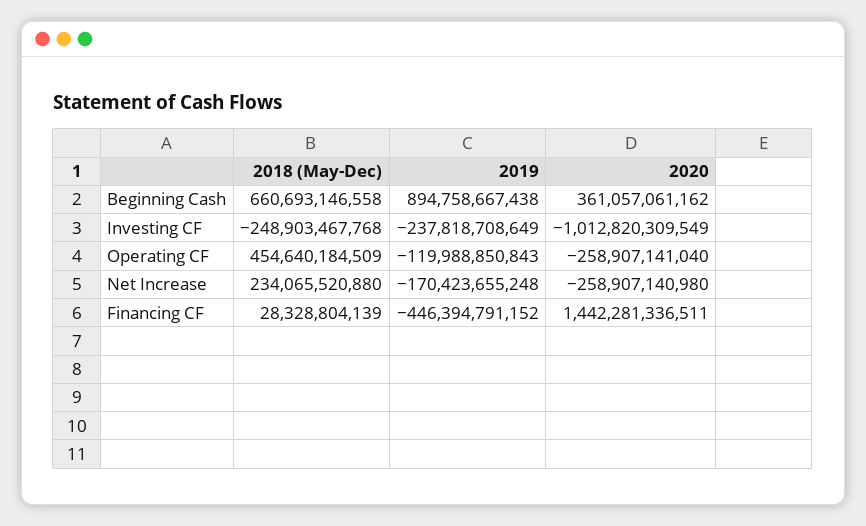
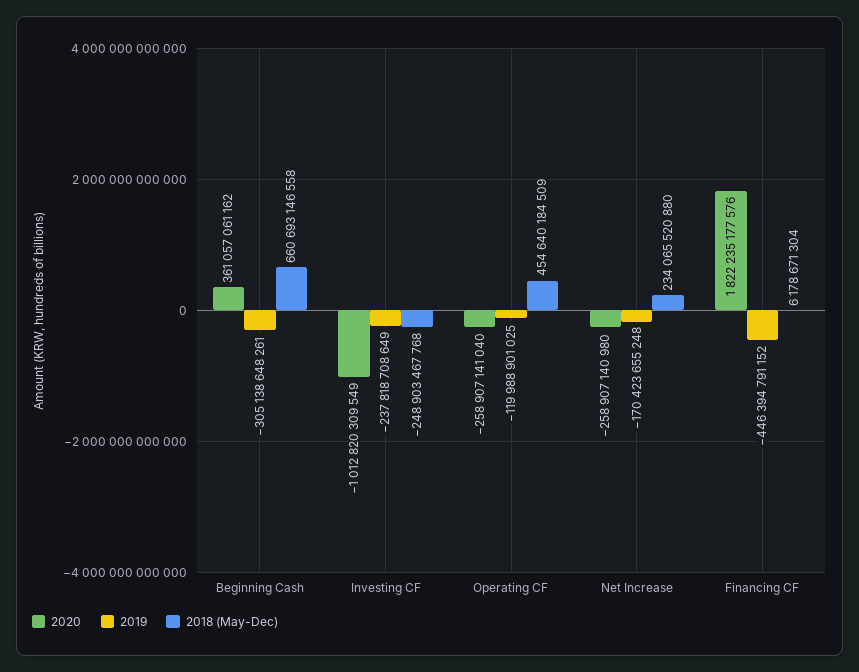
  {
    "2018 (May-Dec)": {
      "Beginning Cash": 660693146558,
      "Investing CF": -248903467768,
      "Operating CF": 454640184509,
      "Net Increase": 234065520880,
-     "Financing CF": 28328804139
+     "Financing CF": 6178671304
    },
    "2019": {
-     "Beginning Cash": 894758667438,
+     "Beginning Cash": -305138648261,
      "Investing CF": -237818708649,
-     "Operating CF": -119988850843,
+     "Operating CF": -119988901025,
      "Net Increase": -170423655248,
      "Financing CF": -446394791152
    },
    "2020": {
      "Beginning Cash": 361057061162,
      "Investing CF": -1012820309549,
      "Operating CF": -258907141040,
      "Net Increase": -258907140980,
-     "Financing CF": 1442281336511
+     "Financing CF": 1822235177576
    }
  }

